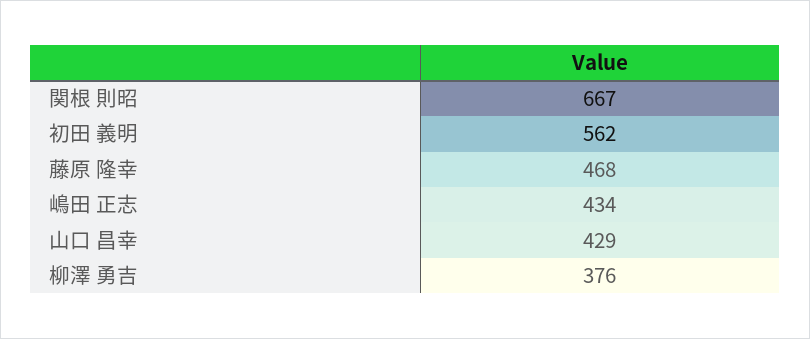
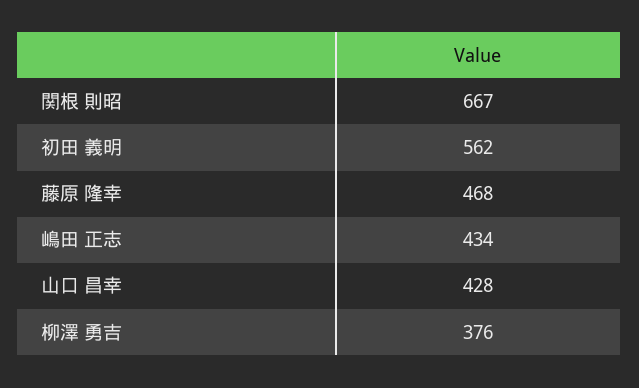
  {
    "関根 則昭": 667,
    "初田 義明": 562,
    "藤原 隆幸": 468,
    "嶋田 正志": 434,
-   "山口 昌幸": 429,
+   "山口 昌幸": 428,
    "柳澤 勇吉": 376
  }

